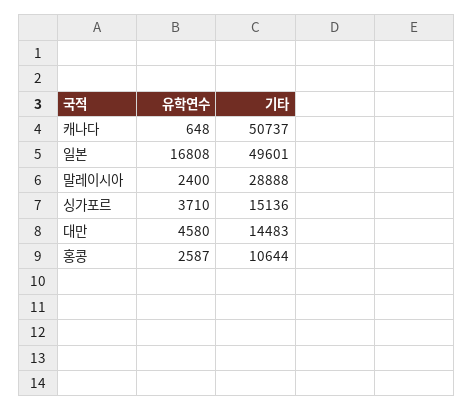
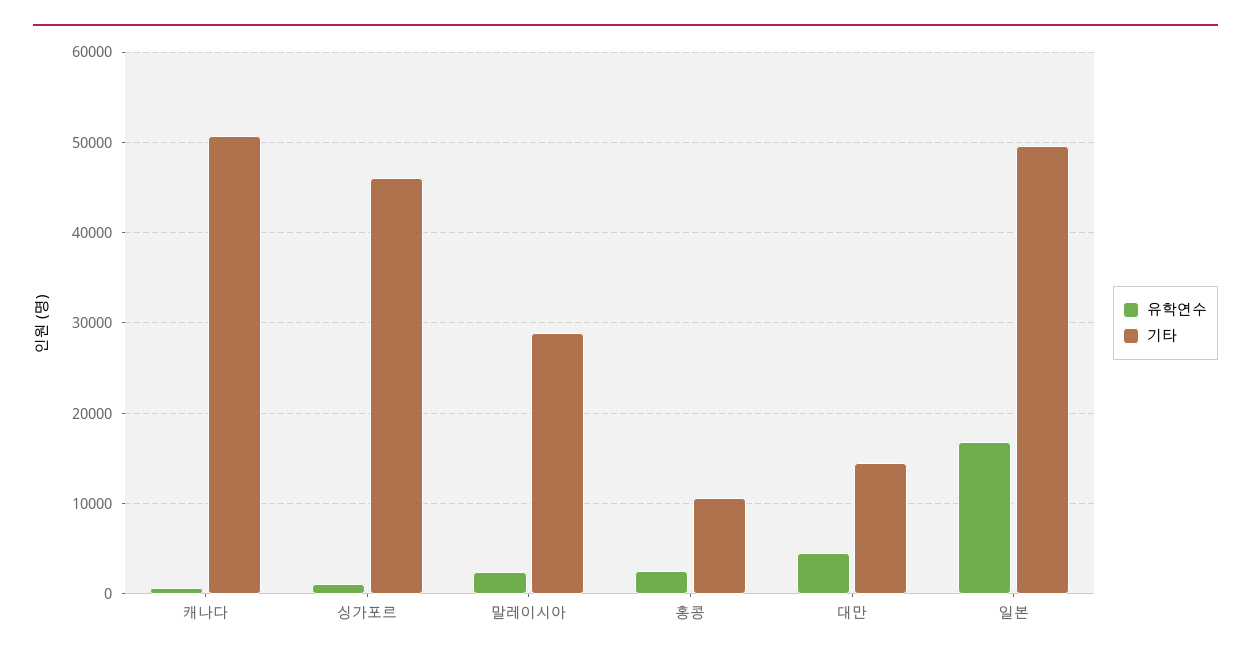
  {
    "유학연수": {
      "캐나다": 648,
      "일본": 16808,
      "말레이시아": 2400,
-     "싱가포르": 3710,
+     "싱가포르": 1000,
      "대만": 4580,
      "홍콩": 2587
    },
    "기타": {
      "캐나다": 50737,
      "일본": 49601,
      "말레이시아": 28888,
-     "싱가포르": 15136,
+     "싱가포르": 46000,
      "대만": 14483,
      "홍콩": 10644
    }
  }

